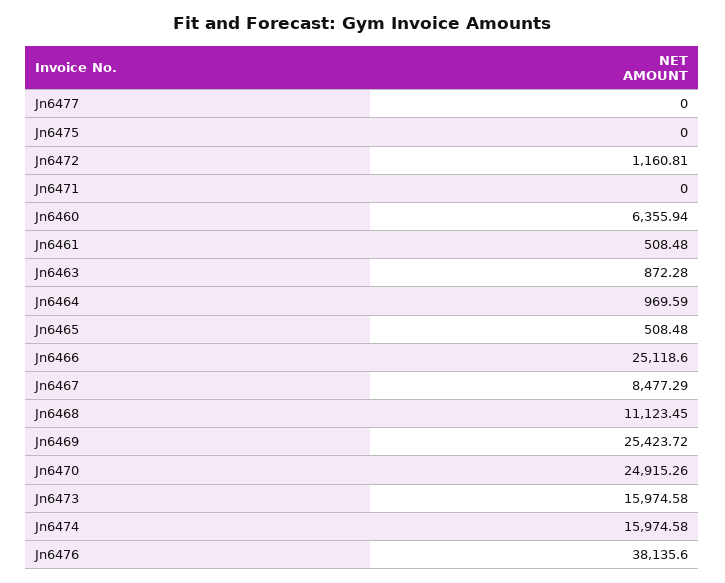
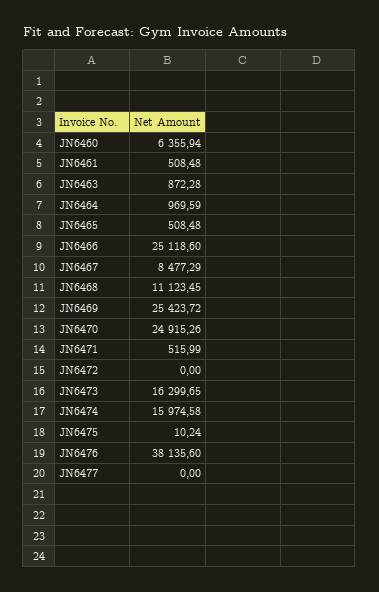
  {
    "Jn6477": 0,
-   "Jn6475": 0,
+   "Jn6475": 10.24,
-   "Jn6472": 1160.81,
+   "Jn6472": 0,
-   "Jn6471": 0,
+   "Jn6471": 515.99,
    "Jn6460": 6355.94,
    "Jn6461": 508.48,
    "Jn6463": 872.28,
    "Jn6464": 969.59,
    "Jn6465": 508.48,
    "Jn6466": 25118.6,
    "Jn6467": 8477.29,
    "Jn6468": 11123.45,
    "Jn6469": 25423.72,
    "Jn6470": 24915.26,
-   "Jn6473": 15974.58,
+   "Jn6473": 16299.65,
    "Jn6474": 15974.58,
    "Jn6476": 38135.6
  }

